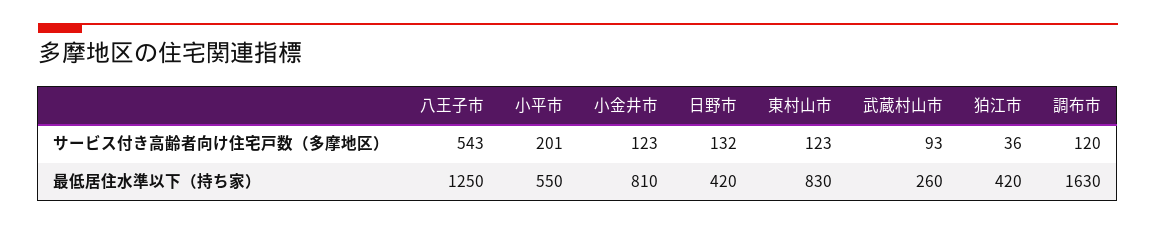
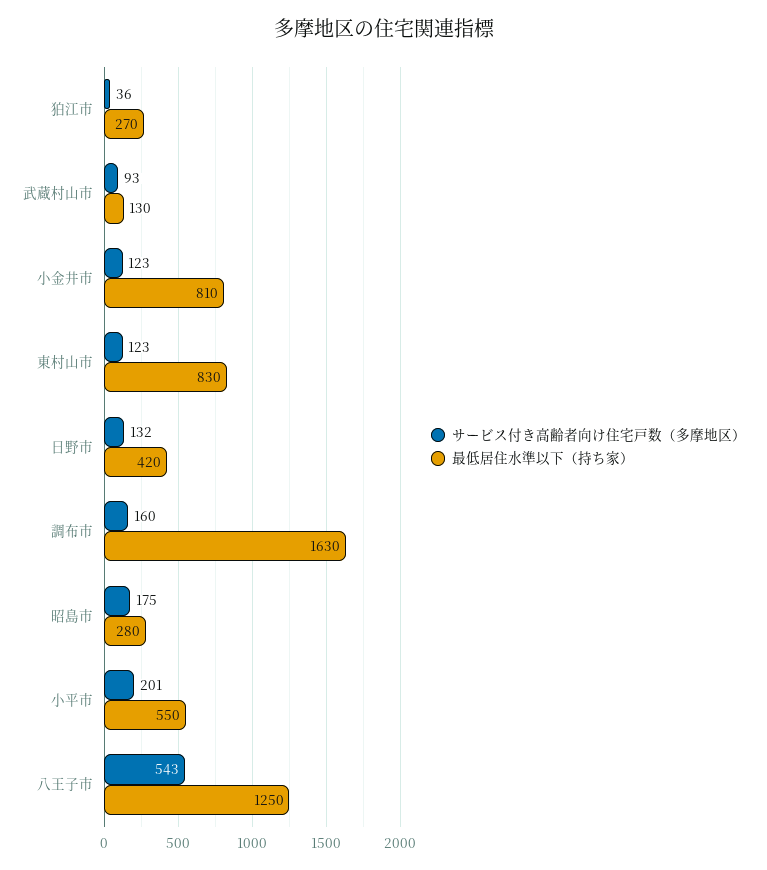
  {
    "サービス付き高齢者向け住宅戸数（多摩地区）": {
      "八王子市": 543,
      "小平市": 201,
      "小金井市": 123,
      "日野市": 132,
      "東村山市": 123,
      "武蔵村山市": 93,
      "狛江市": 36,
-     "調布市": 120
+     "調布市": 160,
+     "昭島市": 175
    },
    "最低居住水準以下（持ち家）": {
      "八王子市": 1250,
      "小平市": 550,
      "小金井市": 810,
      "日野市": 420,
      "東村山市": 830,
-     "武蔵村山市": 260,
+     "武蔵村山市": 130,
-     "狛江市": 420,
+     "狛江市": 270,
-     "調布市": 1630
+     "調布市": 1630,
+     "昭島市": 280
    }
  }

